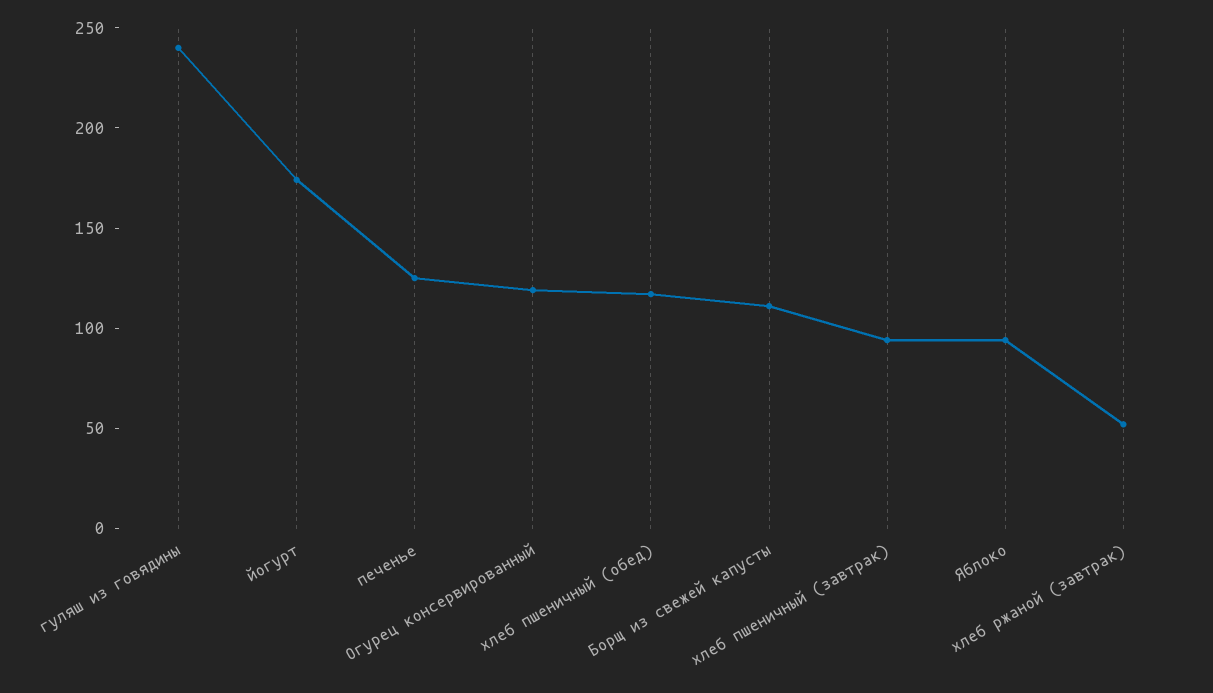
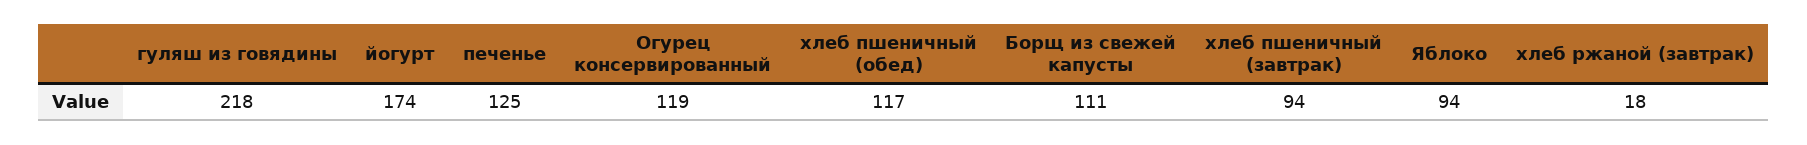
  {
-   "гуляш из говядины": 240,
+   "гуляш из говядины": 218,
    "йогурт": 174,
    "печенье": 125,
    "Огурец консервированный": 119,
    "хлеб пшеничный (обед)": 117,
    "Борщ из свежей капусты": 111,
    "хлеб пшеничный (завтрак)": 94,
    "Яблоко": 94,
-   "хлеб ржаной (завтрак)": 50
+   "хлеб ржаной (завтрак)": 18
  }

